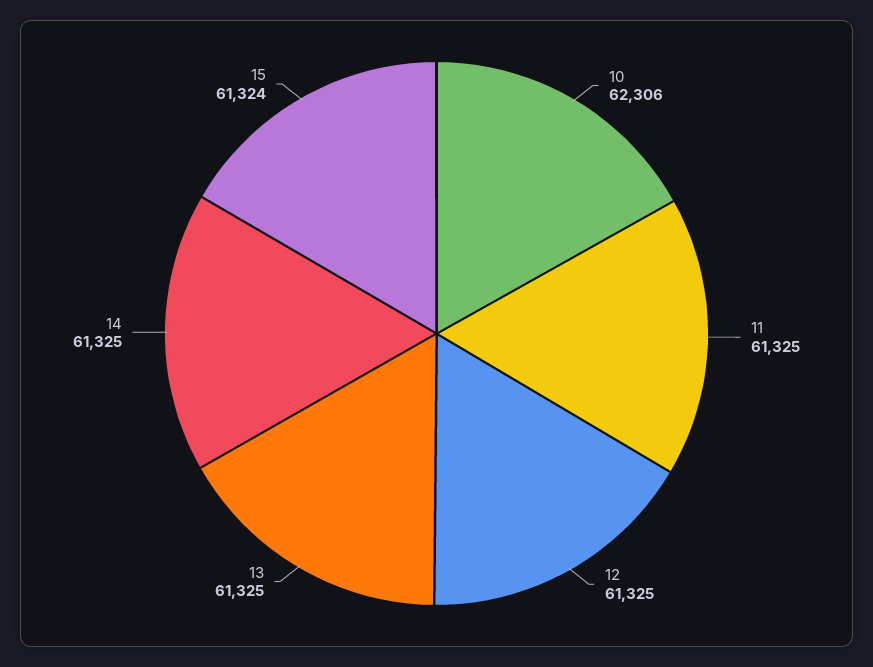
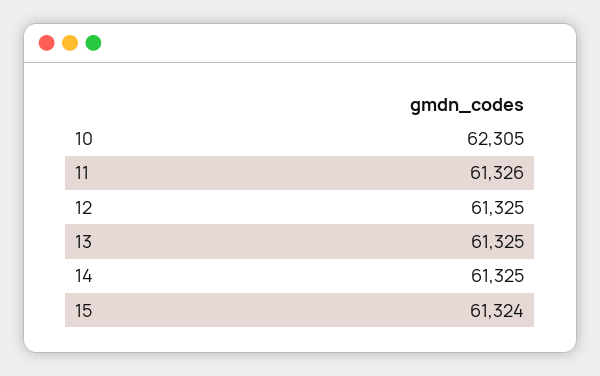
  {
-   "10": 62306,
+   "10": 62305,
-   "11": 61325,
+   "11": 61326,
    "12": 61325,
    "13": 61325,
    "14": 61325,
    "15": 61324
  }

